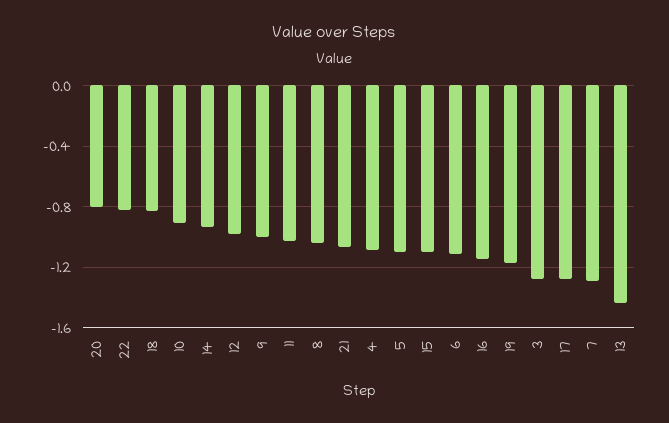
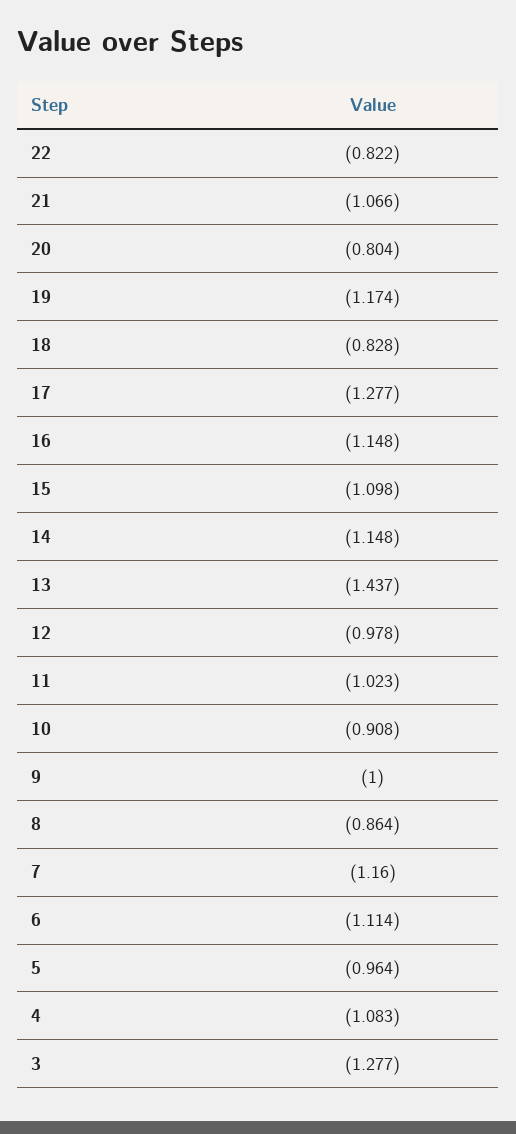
  {
    "20": -0.804,
    "22": -0.822,
    "18": -0.828,
    "10": -0.908,
-   "14": -0.95,
+   "14": -1.148,
    "12": -0.978,
    "9": -1,
    "11": -1.023,
-   "8": -1.05,
+   "8": -0.864,
    "21": -1.066,
    "4": -1.083,
-   "5": -1.1,
+   "5": -0.964,
    "15": -1.098,
    "6": -1.114,
    "16": -1.148,
    "19": -1.174,
    "3": -1.277,
    "17": -1.277,
-   "7": -1.3,
+   "7": -1.16,
    "13": -1.437
  }

